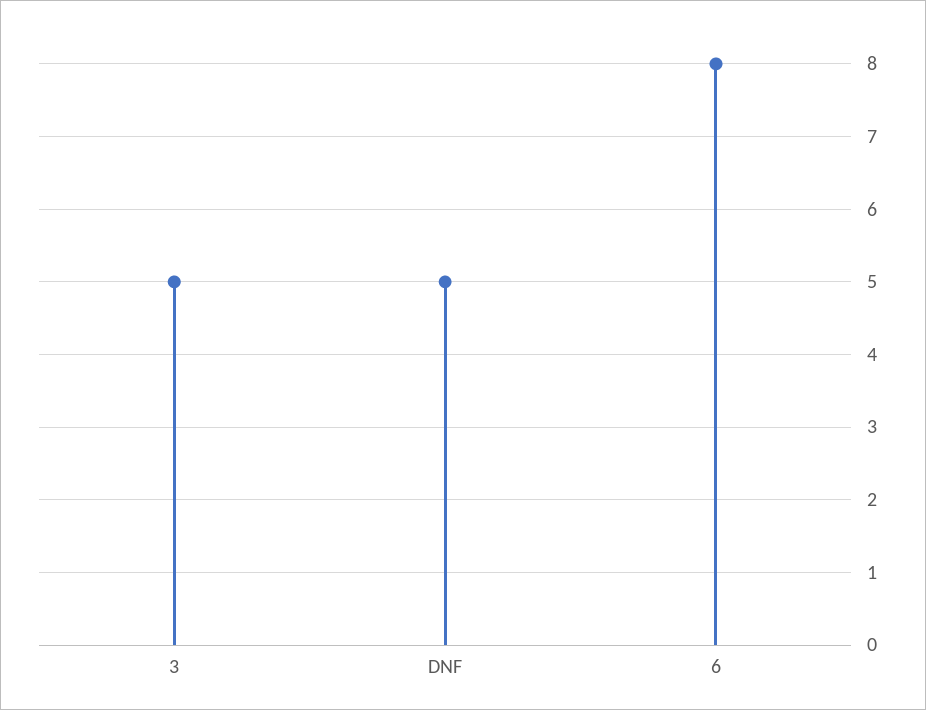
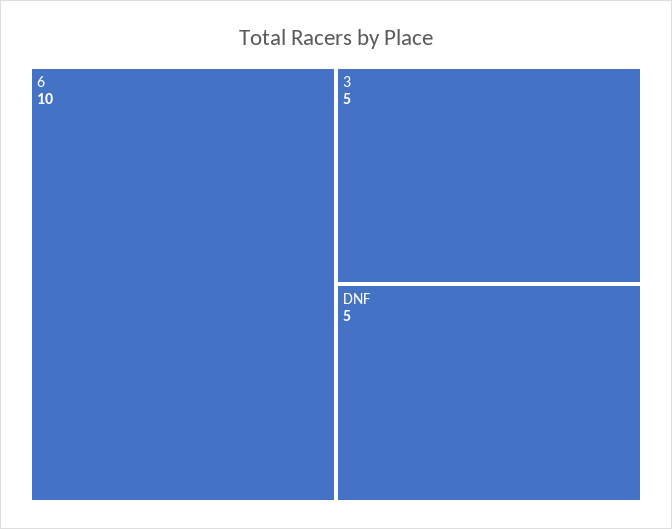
  {
    "3": 5,
    "DNF": 5,
-   "6": 8
+   "6": 10
  }

